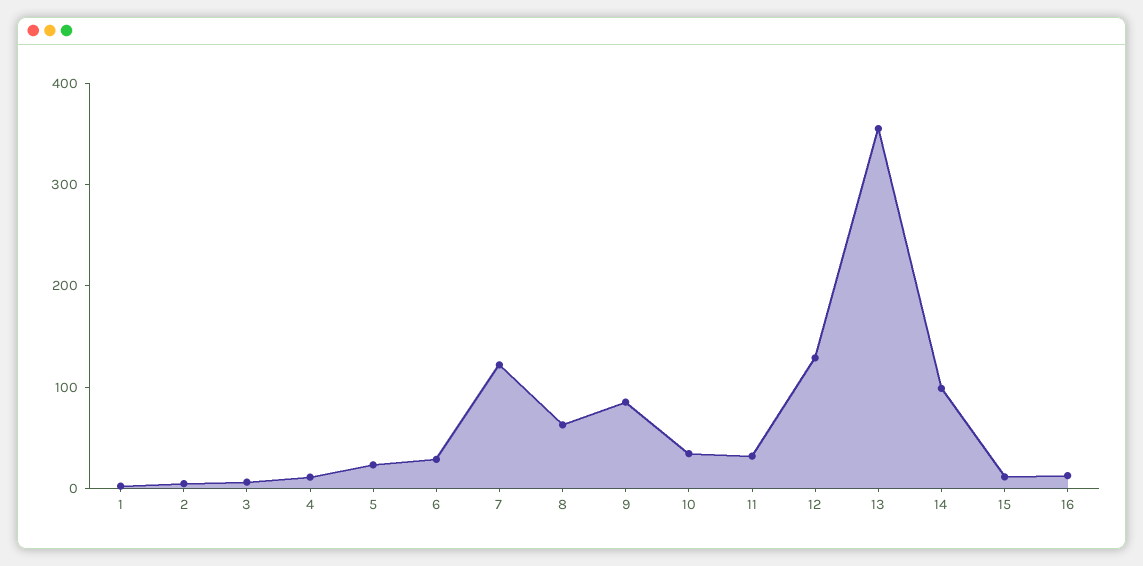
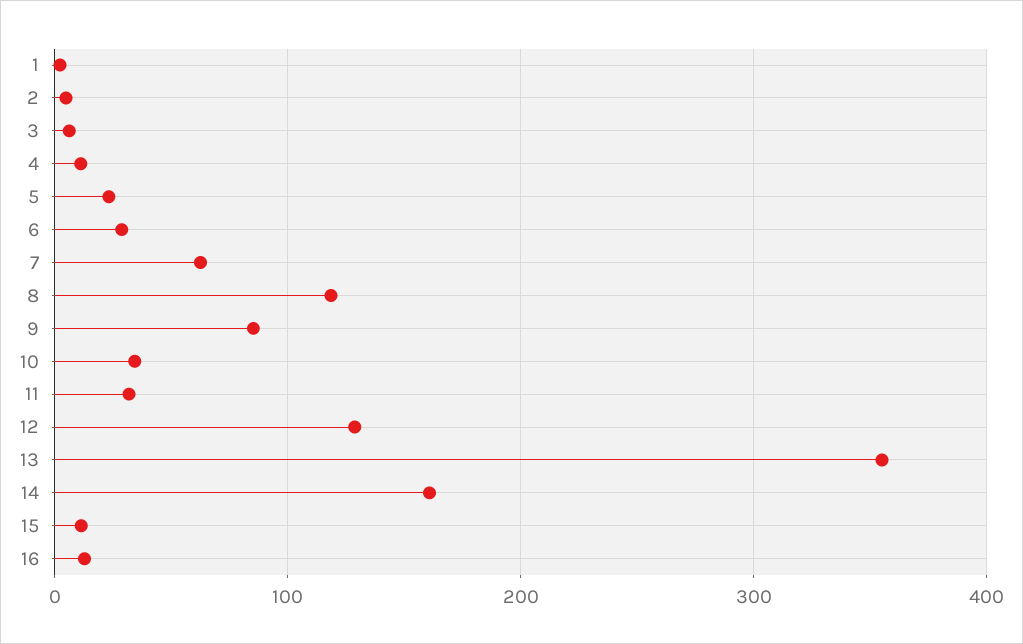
  {
    "1": 0,
    "2": 0,
    "3": 10,
    "4": 10,
    "5": 20,
    "6": 30,
-   "7": 120,
+   "7": 60,
-   "8": 60,
+   "8": 120,
    "9": 90,
    "10": 30,
    "11": 30,
    "12": 130,
    "13": 360,
-   "14": 100,
+   "14": 160,
    "15": 10,
    "16": 10
  }

